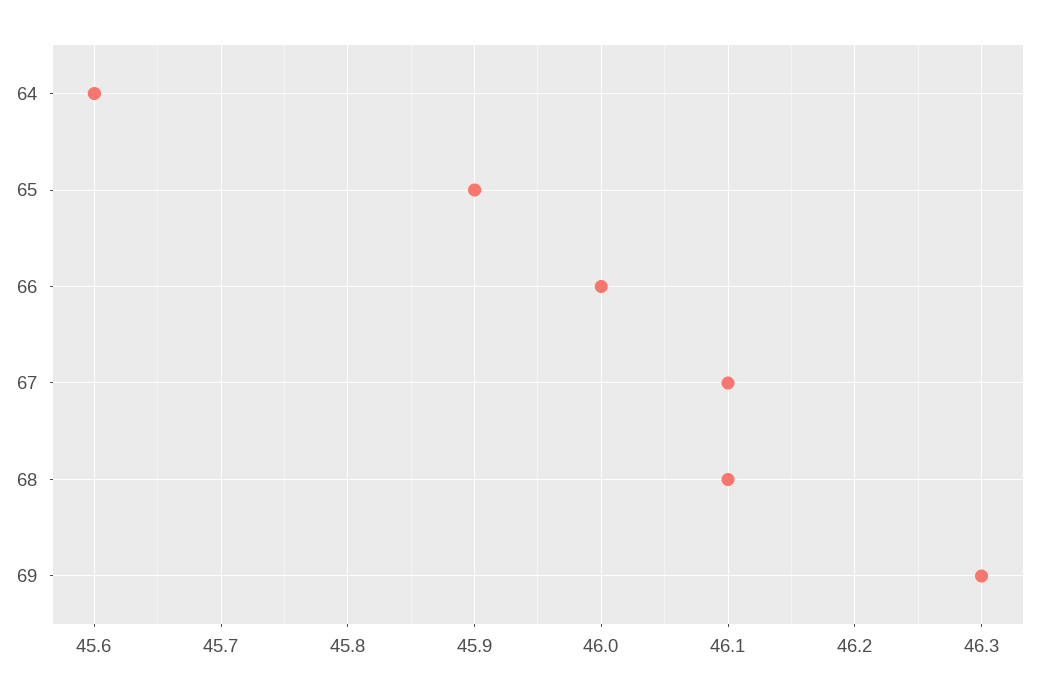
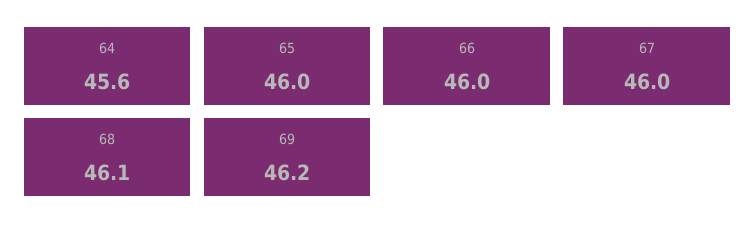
  {
    "64": 45.6,
-   "65": 45.9,
+   "65": 46,
    "66": 46,
-   "67": 46.1,
+   "67": 46,
    "68": 46.1,
-   "69": 46.3
+   "69": 46.2
  }

